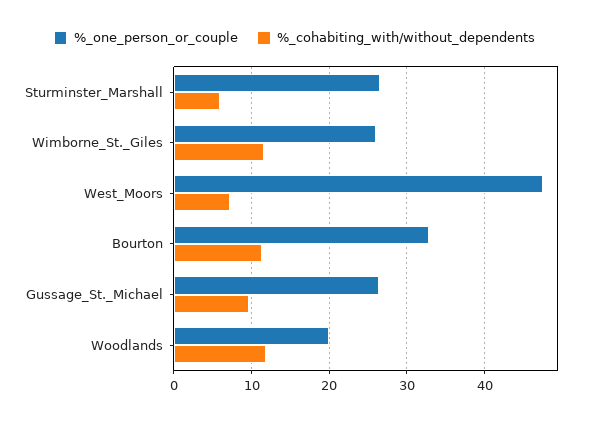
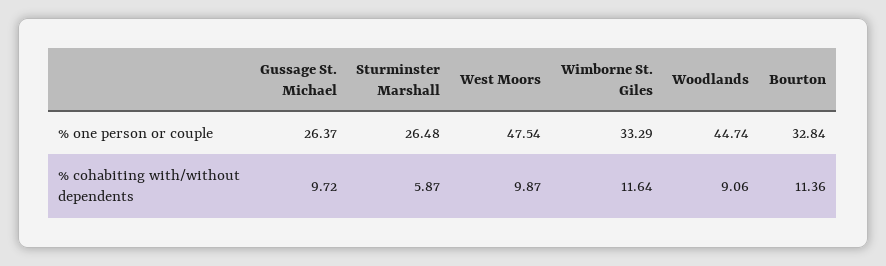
  {
    "%_one_person_or_couple": {
      "Sturminster_Marshall": 26.48,
-     "Wimborne_St._Giles": 26,
+     "Wimborne_St._Giles": 33.29,
      "West_Moors": 47.54,
      "Bourton": 32.84,
      "Gussage_St._Michael": 26.37,
-     "Woodlands": 20
+     "Woodlands": 44.74
    },
    "%_cohabiting_with/without_dependents": {
      "Sturminster_Marshall": 5.87,
      "Wimborne_St._Giles": 11.64,
-     "West_Moors": 7,
+     "West_Moors": 9.87,
      "Bourton": 11.36,
      "Gussage_St._Michael": 9.72,
-     "Woodlands": 12
+     "Woodlands": 9.06
    }
  }

